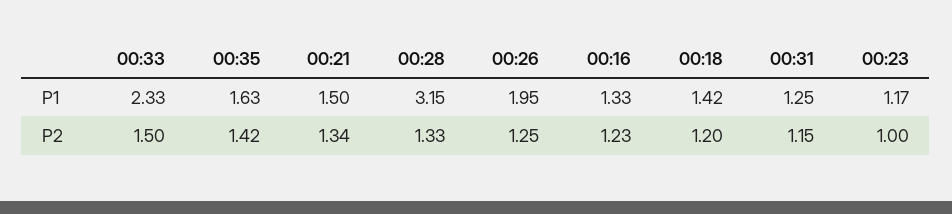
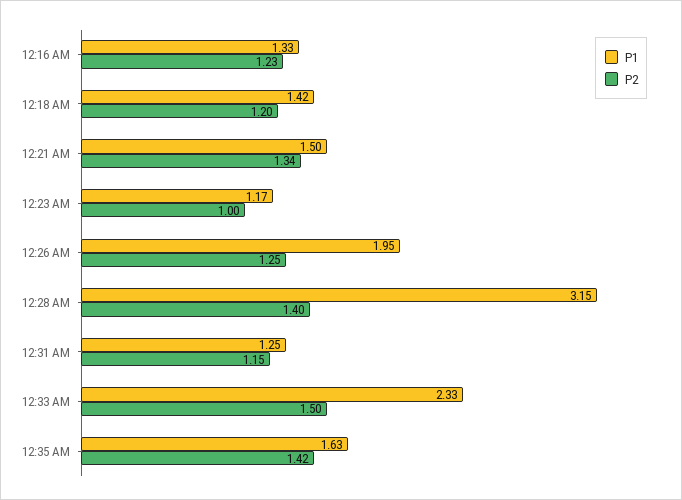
  {
    "P1": {
      "00:33": 2.33,
      "00:35": 1.63,
      "00:21": 1.5,
      "00:28": 3.15,
      "00:26": 1.95,
      "00:16": 1.33,
      "00:18": 1.42,
      "00:31": 1.25,
      "00:23": 1.17
    },
    "P2": {
      "00:33": 1.5,
      "00:35": 1.42,
      "00:21": 1.34,
-     "00:28": 1.33,
+     "00:28": 1.4,
      "00:26": 1.25,
      "00:16": 1.23,
      "00:18": 1.2,
      "00:31": 1.15,
      "00:23": 1
    }
  }

